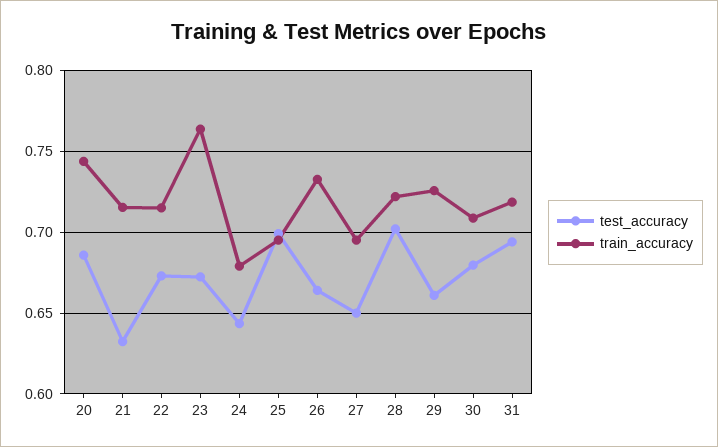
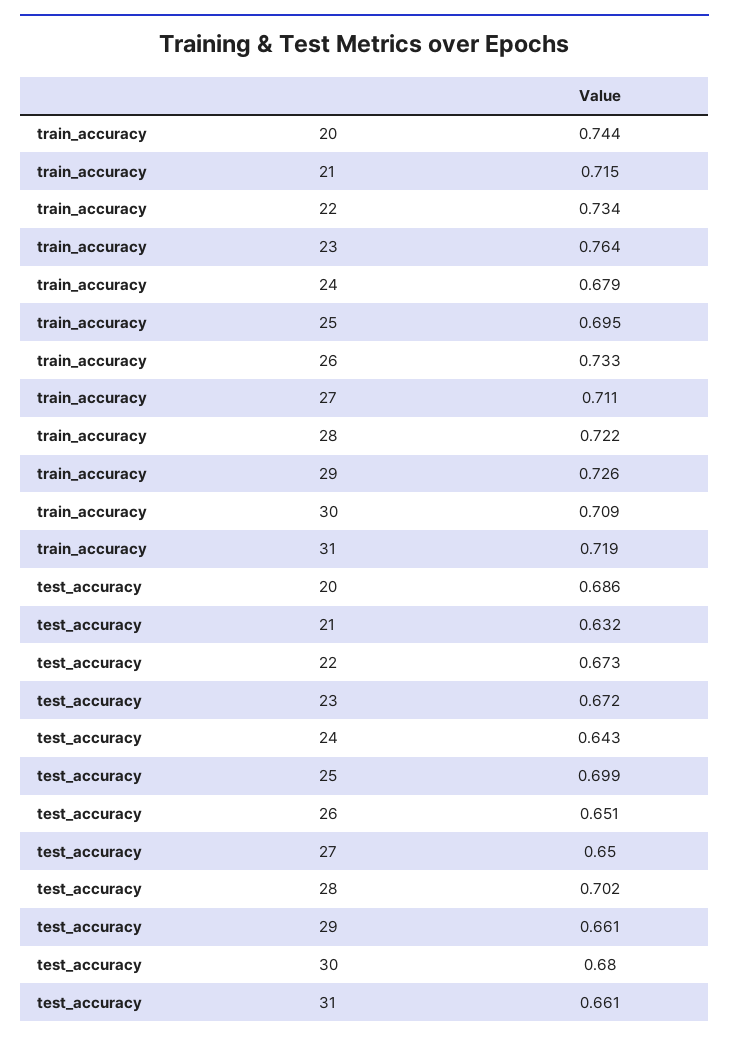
  {
    "test_accuracy": {
      "20": 0.686,
      "21": 0.632,
      "22": 0.673,
      "23": 0.672,
      "24": 0.643,
      "25": 0.699,
-     "26": 0.665,
+     "26": 0.651,
      "27": 0.65,
      "28": 0.702,
      "29": 0.661,
      "30": 0.68,
-     "31": 0.695
+     "31": 0.661
    },
    "train_accuracy": {
      "20": 0.744,
      "21": 0.715,
-     "22": 0.715,
+     "22": 0.734,
      "23": 0.764,
      "24": 0.679,
      "25": 0.695,
      "26": 0.733,
-     "27": 0.695,
+     "27": 0.711,
      "28": 0.722,
      "29": 0.726,
      "30": 0.709,
      "31": 0.719
    }
  }

